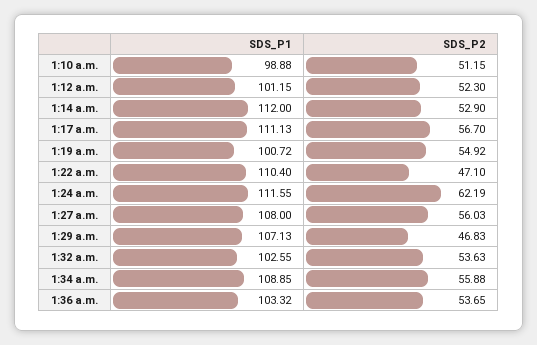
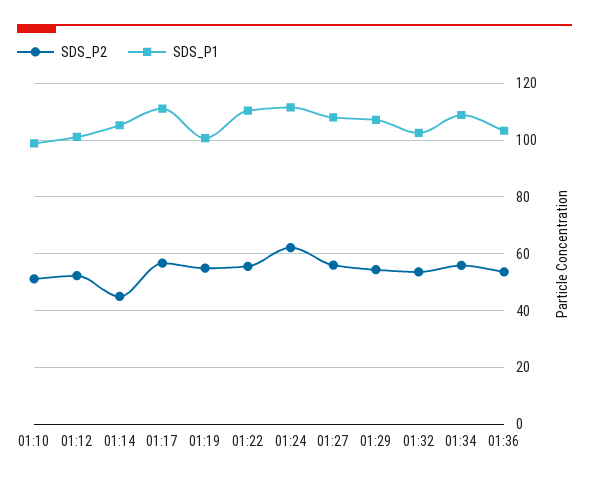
  {
    "SDS_P1": {
      "1:10 a.m.": 98.88,
      "1:12 a.m.": 101.15,
-     "1:14 a.m.": 112,
+     "1:14 a.m.": 105,
      "1:17 a.m.": 111.13,
      "1:19 a.m.": 100.72,
      "1:22 a.m.": 110.4,
      "1:24 a.m.": 111.55,
      "1:27 a.m.": 108,
      "1:29 a.m.": 107.13,
      "1:32 a.m.": 102.55,
      "1:34 a.m.": 108.85,
      "1:36 a.m.": 103.32
    },
    "SDS_P2": {
      "1:10 a.m.": 51.15,
      "1:12 a.m.": 52.3,
-     "1:14 a.m.": 52.9,
+     "1:14 a.m.": 45,
      "1:17 a.m.": 56.7,
      "1:19 a.m.": 54.92,
-     "1:22 a.m.": 47.1,
+     "1:22 a.m.": 55,
      "1:24 a.m.": 62.19,
      "1:27 a.m.": 56.03,
-     "1:29 a.m.": 46.83,
+     "1:29 a.m.": 55,
      "1:32 a.m.": 53.63,
      "1:34 a.m.": 55.88,
      "1:36 a.m.": 53.65
    }
  }

